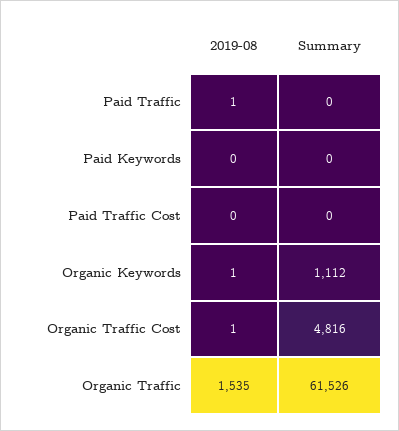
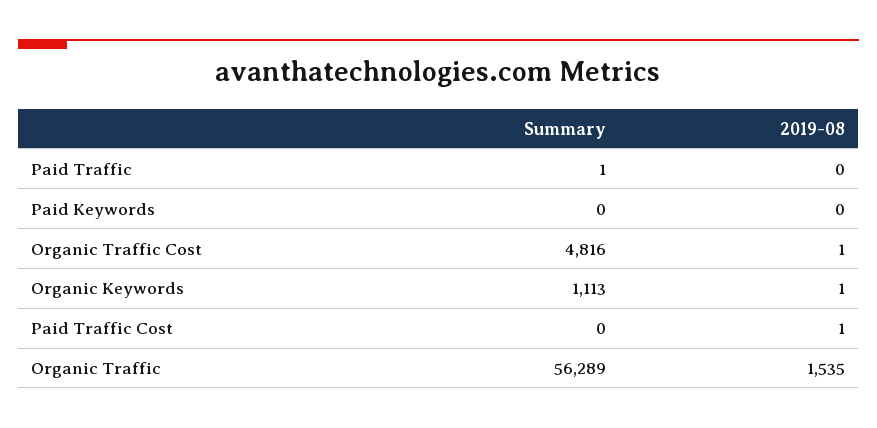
  {
    "2019-08": {
-     "Paid Traffic": 1,
+     "Paid Traffic": 0,
      "Paid Keywords": 0,
-     "Paid Traffic Cost": 0,
+     "Paid Traffic Cost": 1,
      "Organic Keywords": 1,
      "Organic Traffic Cost": 1,
      "Organic Traffic": 1535
    },
    "Summary": {
-     "Paid Traffic": 0,
+     "Paid Traffic": 1,
      "Paid Keywords": 0,
      "Paid Traffic Cost": 0,
-     "Organic Keywords": 1112,
+     "Organic Keywords": 1113,
      "Organic Traffic Cost": 4816,
-     "Organic Traffic": 61526
+     "Organic Traffic": 56289
    }
  }

